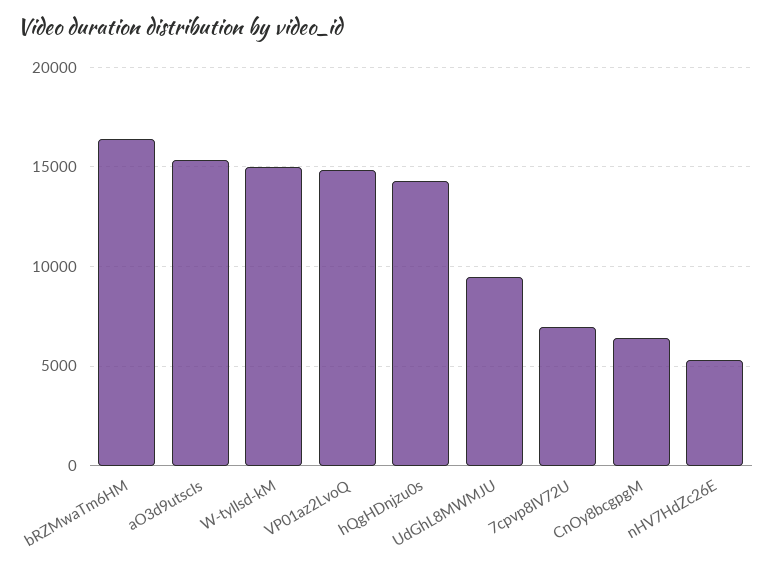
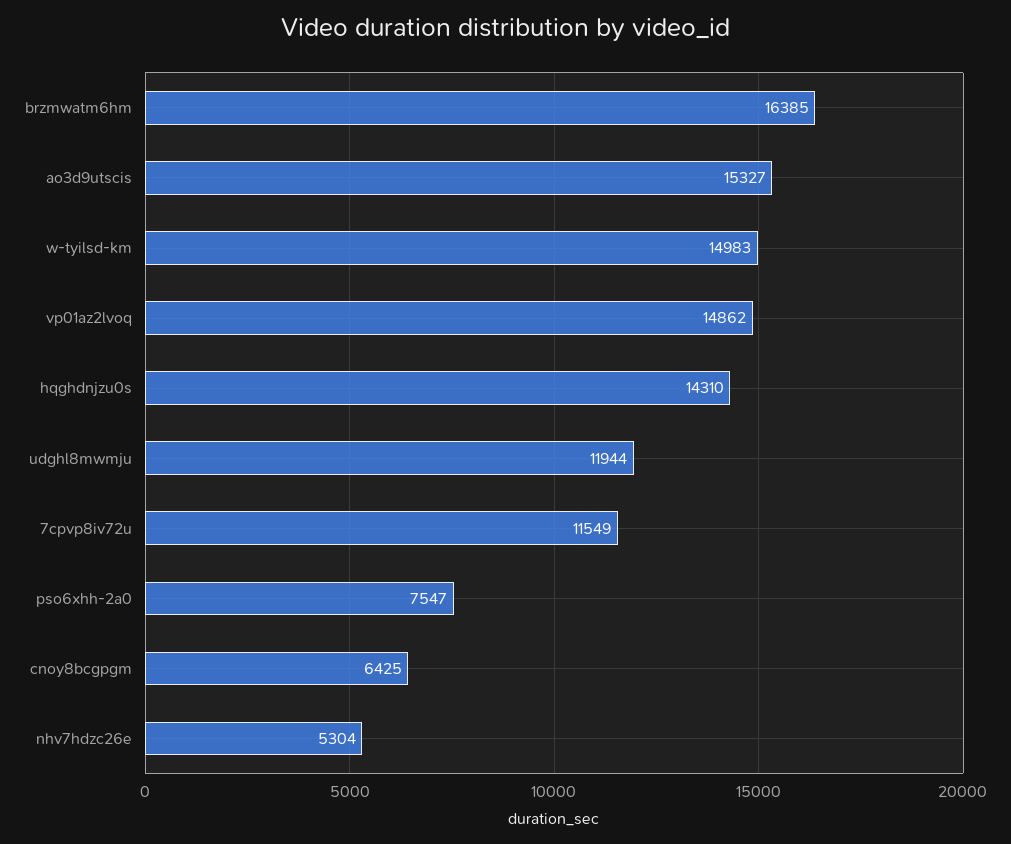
  {
    "bRZMwaTm6HM": 16385,
    "aO3d9utscIs": 15327,
    "W-tyIlsd-kM": 14983,
    "VP01az2LvoQ": 14862,
    "hQgHDnjzu0s": 14310,
-   "UdGhL8MWMJU": 9500,
+   "UdGhL8MWMJU": 11944,
-   "7cpvp8IV72U": 7000,
+   "7cpvp8IV72U": 11549,
    "CnOy8bcgpgM": 6425,
-   "nHV7HdZc26E": 5304
+   "nHV7HdZc26E": 5304,
+   "pso6xhh-2a0": 7547
  }

